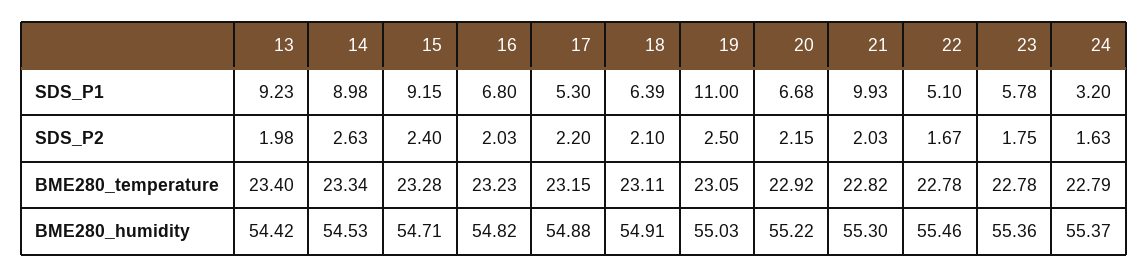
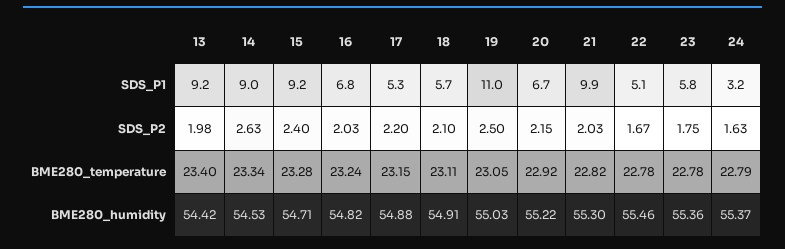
  {
    "13": {
      "SDS_P1": 9.23,
      "SDS_P2": 1.98,
      "BME280_temperature": 23.4,
      "BME280_humidity": 54.42
    },
    "14": {
      "SDS_P1": 8.98,
      "SDS_P2": 2.63,
      "BME280_temperature": 23.34,
      "BME280_humidity": 54.53
    },
    "15": {
      "SDS_P1": 9.15,
      "SDS_P2": 2.4,
      "BME280_temperature": 23.28,
      "BME280_humidity": 54.71
    },
    "16": {
      "SDS_P1": 6.8,
      "SDS_P2": 2.03,
-     "BME280_temperature": 23.23,
+     "BME280_temperature": 23.24,
      "BME280_humidity": 54.82
    },
    "17": {
      "SDS_P1": 5.3,
      "SDS_P2": 2.2,
      "BME280_temperature": 23.15,
      "BME280_humidity": 54.88
    },
    "18": {
-     "SDS_P1": 6.39,
+     "SDS_P1": 5.7,
      "SDS_P2": 2.1,
      "BME280_temperature": 23.11,
      "BME280_humidity": 54.91
    },
    "19": {
      "SDS_P1": 11,
      "SDS_P2": 2.5,
      "BME280_temperature": 23.05,
      "BME280_humidity": 55.03
    },
    "20": {
      "SDS_P1": 6.68,
      "SDS_P2": 2.15,
      "BME280_temperature": 22.92,
      "BME280_humidity": 55.22
    },
    "21": {
      "SDS_P1": 9.93,
      "SDS_P2": 2.03,
      "BME280_temperature": 22.82,
      "BME280_humidity": 55.3
    },
    "22": {
      "SDS_P1": 5.1,
      "SDS_P2": 1.67,
      "BME280_temperature": 22.78,
      "BME280_humidity": 55.46
    },
    "23": {
      "SDS_P1": 5.78,
      "SDS_P2": 1.75,
      "BME280_temperature": 22.78,
      "BME280_humidity": 55.36
    },
    "24": {
      "SDS_P1": 3.2,
      "SDS_P2": 1.63,
      "BME280_temperature": 22.79,
      "BME280_humidity": 55.37
    }
  }

